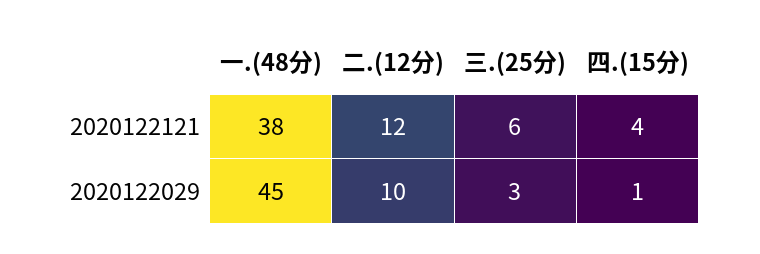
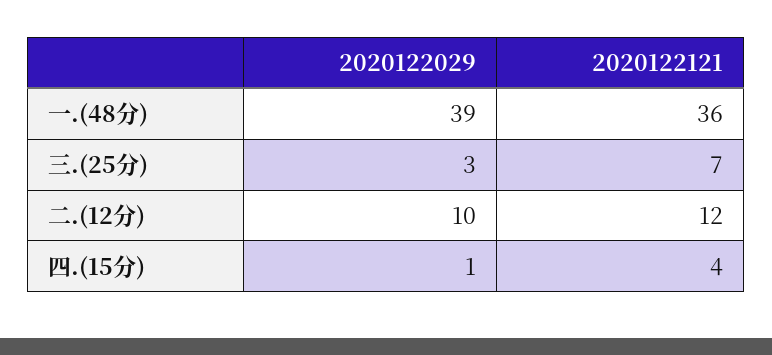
  {
    "一.(48分)": {
-     "2020122121": 38,
+     "2020122121": 36,
-     "2020122029": 45
+     "2020122029": 39
    },
    "二.(12分)": {
      "2020122121": 12,
      "2020122029": 10
    },
    "三.(25分)": {
-     "2020122121": 6,
+     "2020122121": 7,
      "2020122029": 3
    },
    "四.(15分)": {
      "2020122121": 4,
      "2020122029": 1
    }
  }

